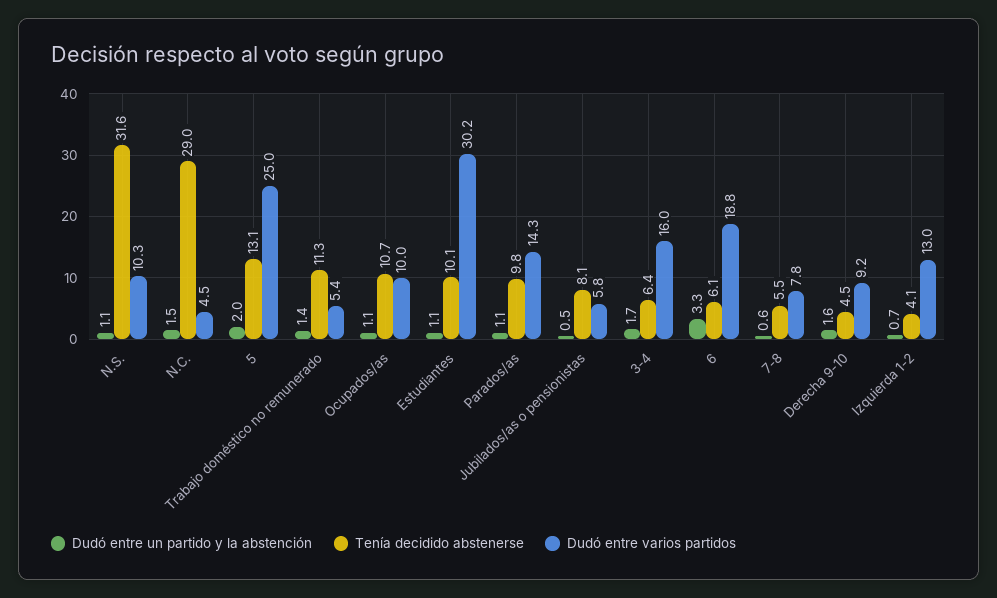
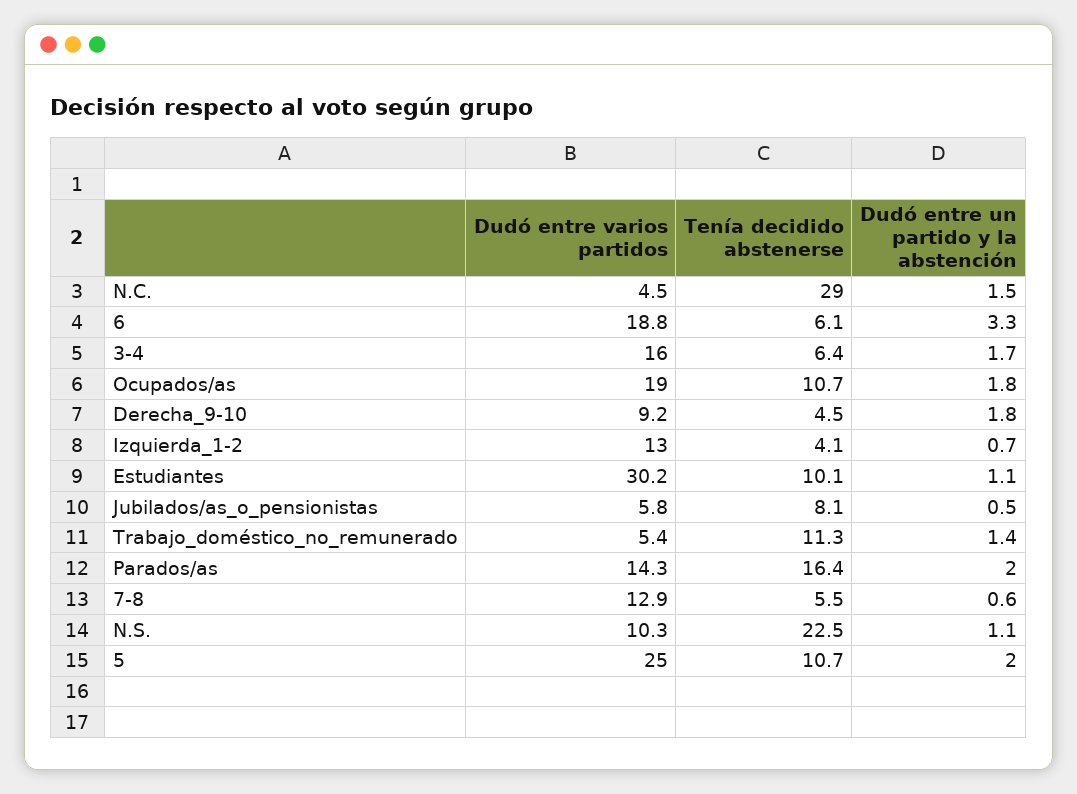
  {
    "Dudó entre un partido y la abstención": {
      "N.S.": 1.1,
      "N.C.": 1.5,
      "5": 2,
      "Trabajo doméstico no remunerado": 1.4,
-     "Ocupados/as": 1.1,
+     "Ocupados/as": 1.8,
      "Estudiantes": 1.1,
-     "Parados/as": 1.1,
+     "Parados/as": 2,
      "Jubilados/as o pensionistas": 0.5,
      "3-4": 1.7,
      "6": 3.3,
      "7-8": 0.6,
-     "Derecha 9-10": 1.6,
+     "Derecha 9-10": 1.8,
      "Izquierda 1-2": 0.7
    },
    "Tenía decidido abstenerse": {
-     "N.S.": 31.6,
+     "N.S.": 22.5,
      "N.C.": 29,
-     "5": 13.1,
+     "5": 10.7,
      "Trabajo doméstico no remunerado": 11.3,
      "Ocupados/as": 10.7,
      "Estudiantes": 10.1,
-     "Parados/as": 9.8,
+     "Parados/as": 16.4,
      "Jubilados/as o pensionistas": 8.1,
      "3-4": 6.4,
      "6": 6.1,
      "7-8": 5.5,
      "Derecha 9-10": 4.5,
      "Izquierda 1-2": 4.1
    },
    "Dudó entre varios partidos": {
      "N.S.": 10.3,
      "N.C.": 4.5,
      "5": 25,
      "Trabajo doméstico no remunerado": 5.4,
-     "Ocupados/as": 10,
+     "Ocupados/as": 19,
      "Estudiantes": 30.2,
      "Parados/as": 14.3,
      "Jubilados/as o pensionistas": 5.8,
      "3-4": 16,
      "6": 18.8,
-     "7-8": 7.8,
+     "7-8": 12.9,
      "Derecha 9-10": 9.2,
      "Izquierda 1-2": 13
    }
  }

